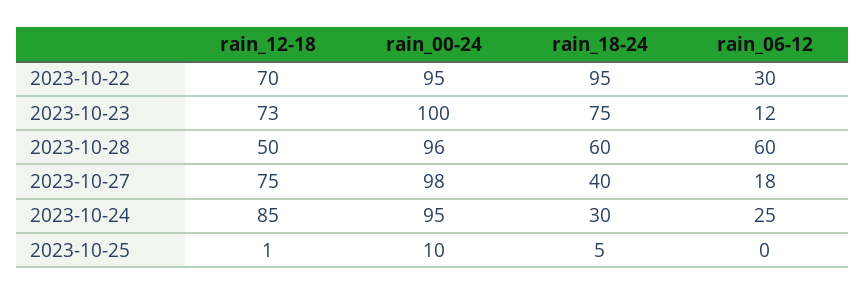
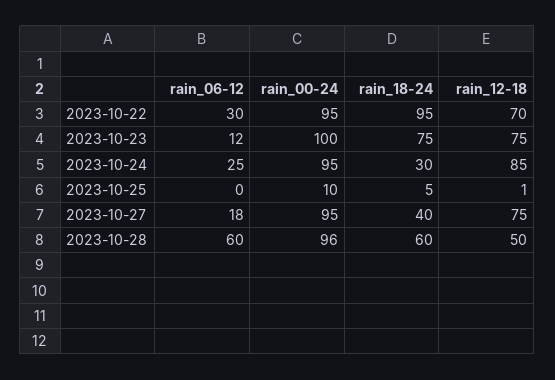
  {
    "rain_12-18": {
      "2023-10-22": 70,
-     "2023-10-23": 73,
+     "2023-10-23": 75,
      "2023-10-28": 50,
      "2023-10-27": 75,
      "2023-10-24": 85,
      "2023-10-25": 1
    },
    "rain_00-24": {
      "2023-10-22": 95,
      "2023-10-23": 100,
      "2023-10-28": 96,
-     "2023-10-27": 98,
+     "2023-10-27": 95,
      "2023-10-24": 95,
      "2023-10-25": 10
    },
    "rain_18-24": {
      "2023-10-22": 95,
      "2023-10-23": 75,
      "2023-10-28": 60,
      "2023-10-27": 40,
      "2023-10-24": 30,
      "2023-10-25": 5
    },
    "rain_06-12": {
      "2023-10-22": 30,
      "2023-10-23": 12,
      "2023-10-28": 60,
      "2023-10-27": 18,
      "2023-10-24": 25,
      "2023-10-25": 0
    }
  }

